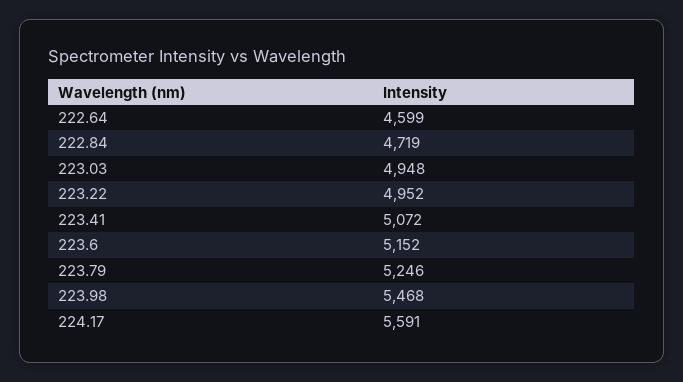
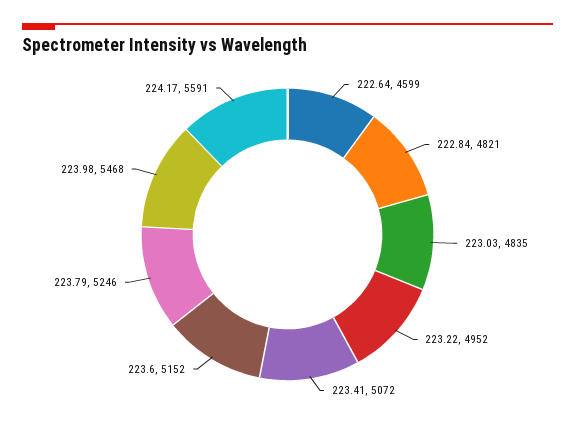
  {
    "222.64": 4599,
-   "222.84": 4719,
+   "222.84": 4821,
-   "223.03": 4948,
+   "223.03": 4835,
    "223.22": 4952,
    "223.41": 5072,
    "223.6": 5152,
    "223.79": 5246,
    "223.98": 5468,
    "224.17": 5591
  }

